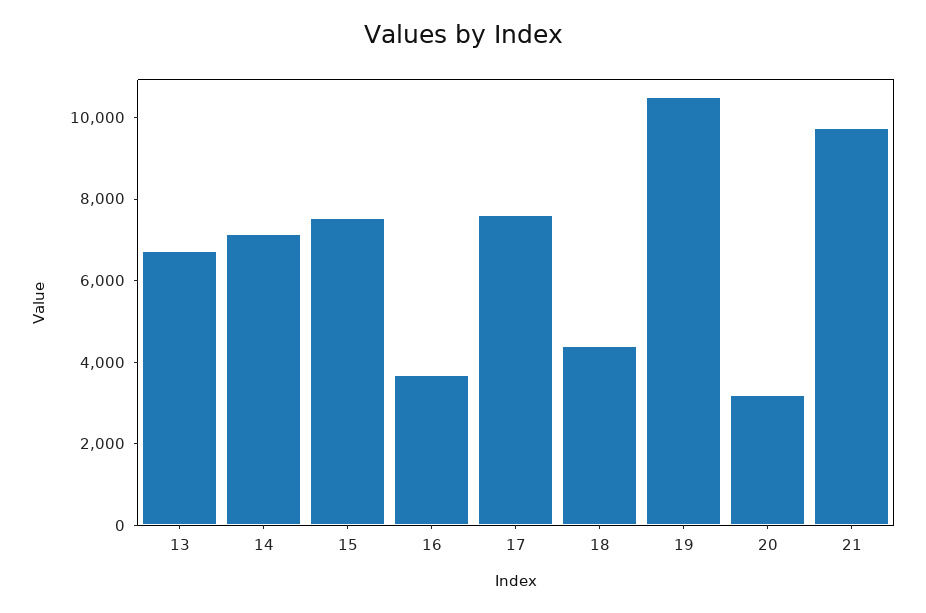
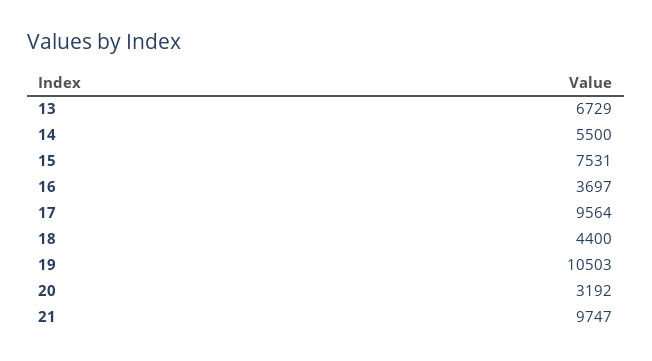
  {
    "13": 6729,
-   "14": 7000,
+   "14": 5500,
    "15": 7531,
    "16": 3697,
-   "17": 7500,
+   "17": 9564,
    "18": 4400,
    "19": 10503,
    "20": 3192,
    "21": 9747
  }

